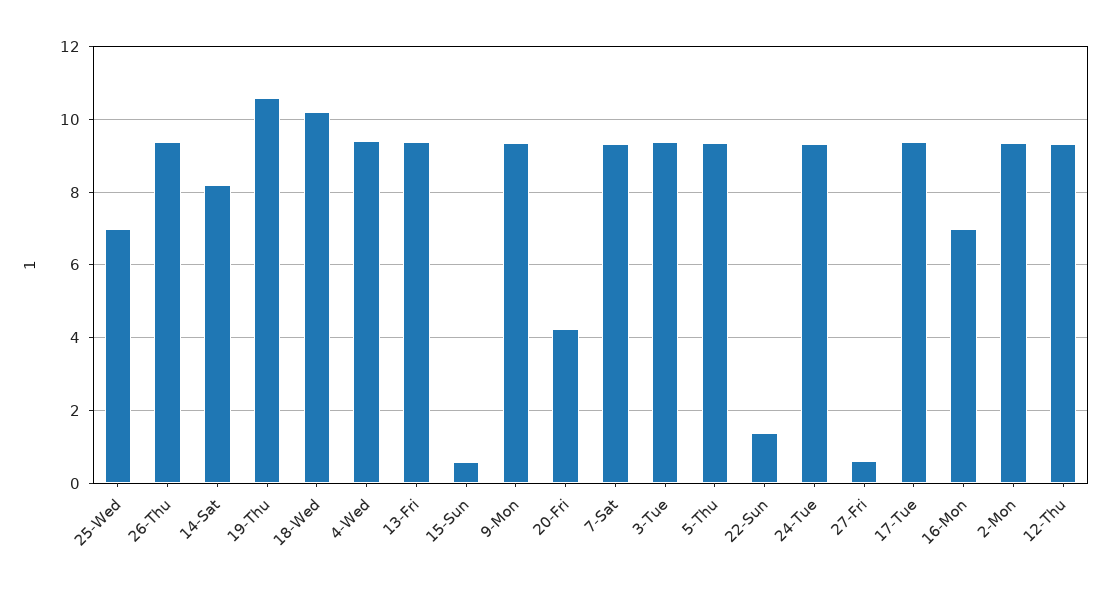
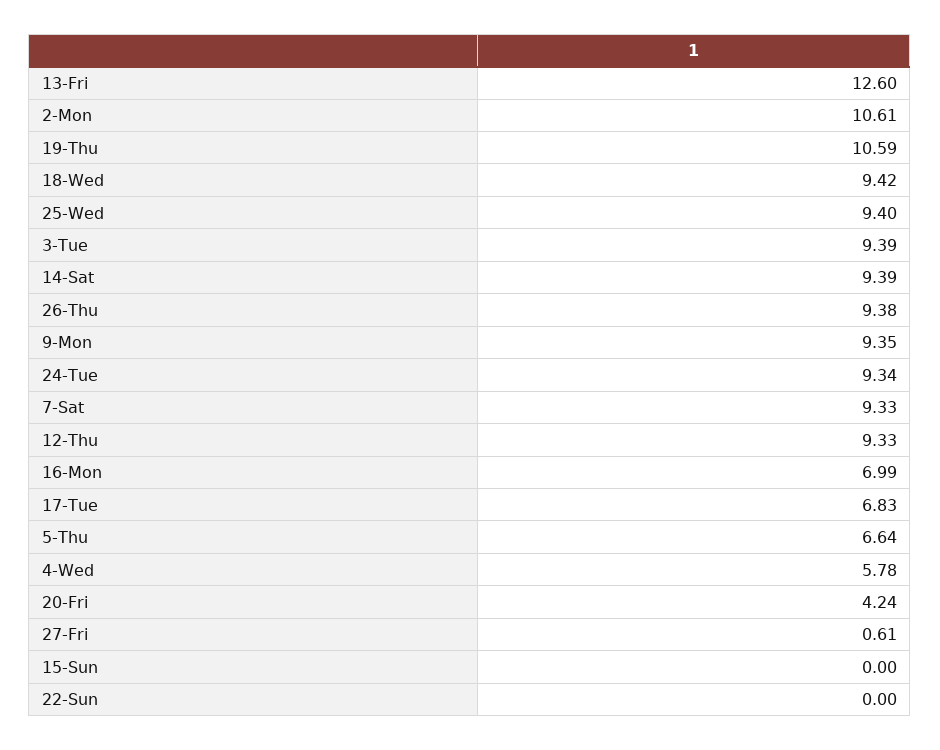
  {
-   "25-Wed": 7,
+   "25-Wed": 9.4,
    "26-Thu": 9.38,
-   "14-Sat": 8.2,
+   "14-Sat": 9.39,
    "19-Thu": 10.59,
-   "18-Wed": 10.2,
+   "18-Wed": 9.42,
-   "4-Wed": 9.4,
+   "4-Wed": 5.78,
-   "13-Fri": 9.4,
+   "13-Fri": 12.6,
-   "15-Sun": 0.6,
+   "15-Sun": 0,
    "9-Mon": 9.35,
    "20-Fri": 4.24,
    "7-Sat": 9.33,
    "3-Tue": 9.39,
-   "5-Thu": 9.4,
+   "5-Thu": 6.64,
-   "22-Sun": 1.4,
+   "22-Sun": 0,
    "24-Tue": 9.34,
    "27-Fri": 0.61,
-   "17-Tue": 9.4,
+   "17-Tue": 6.83,
    "16-Mon": 6.99,
-   "2-Mon": 9.4,
+   "2-Mon": 10.61,
    "12-Thu": 9.33
  }

